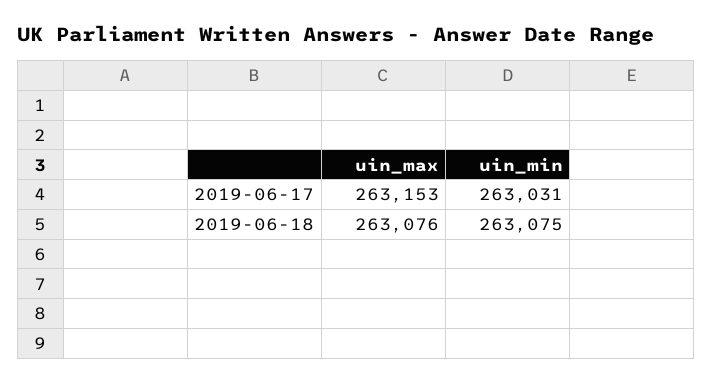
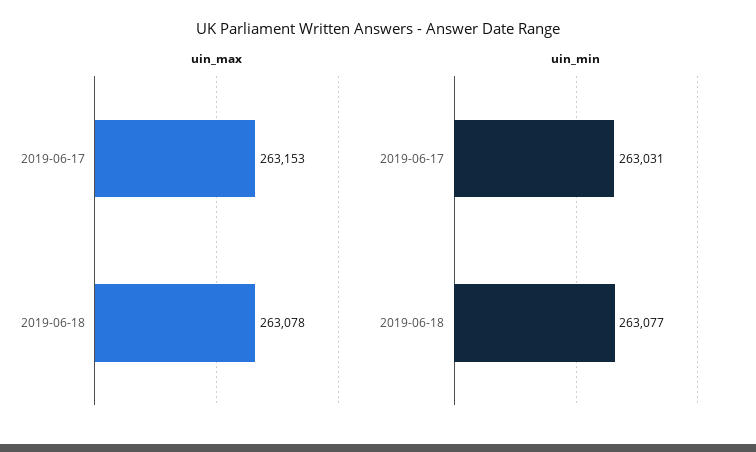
  {
    "uin_max": {
      "2019-06-17": 263153,
-     "2019-06-18": 263076
+     "2019-06-18": 263078
    },
    "uin_min": {
      "2019-06-17": 263031,
-     "2019-06-18": 263075
+     "2019-06-18": 263077
    }
  }

